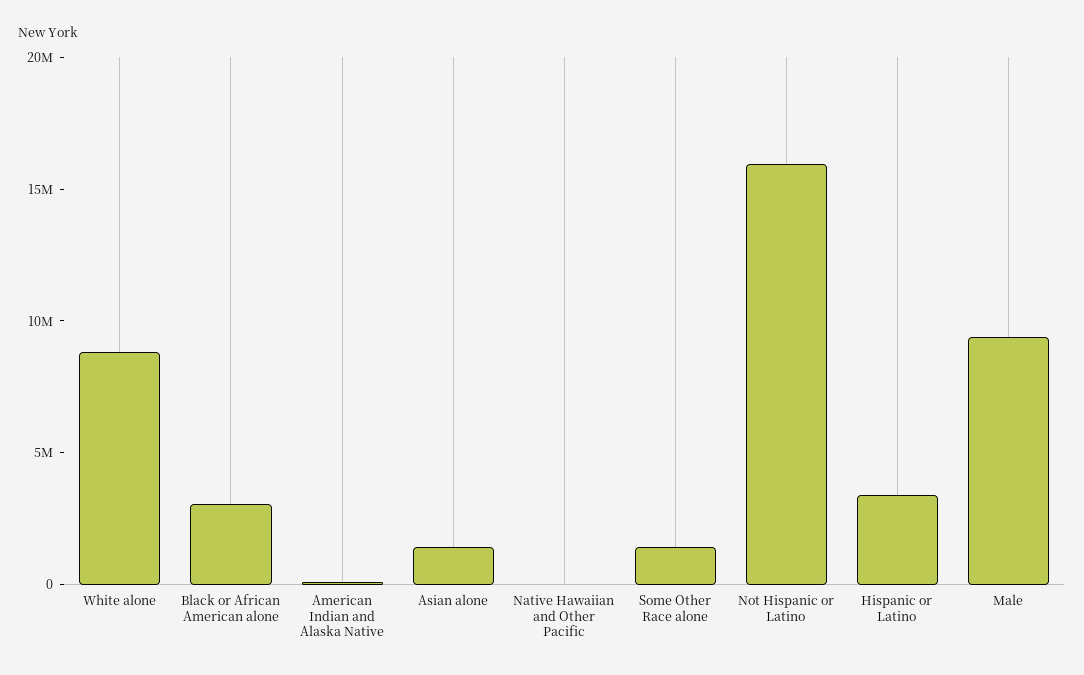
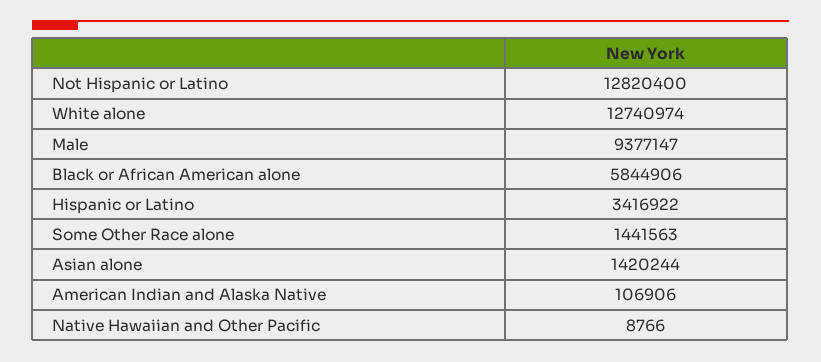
  {
-   "White alone": 9000000,
+   "White alone": 12740974,
-   "Black or African American alone": 3000000,
+   "Black or African American alone": 5844906,
    "American Indian and Alaska Native": 106906,
    "Asian alone": 1420244,
    "Native Hawaiian and Other Pacific": 8766,
    "Some Other Race alone": 1441563,
-   "Not Hispanic or Latino": 16000000,
+   "Not Hispanic or Latino": 12820400,
    "Hispanic or Latino": 3416922,
    "Male": 9377147
  }

